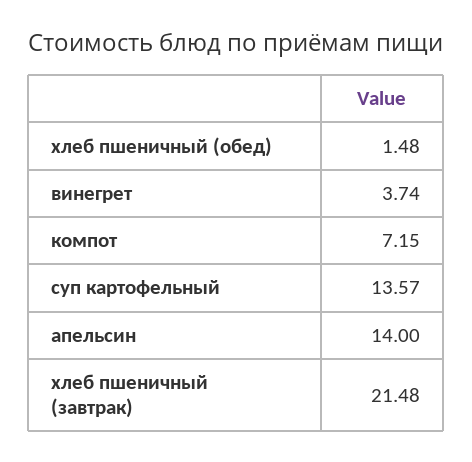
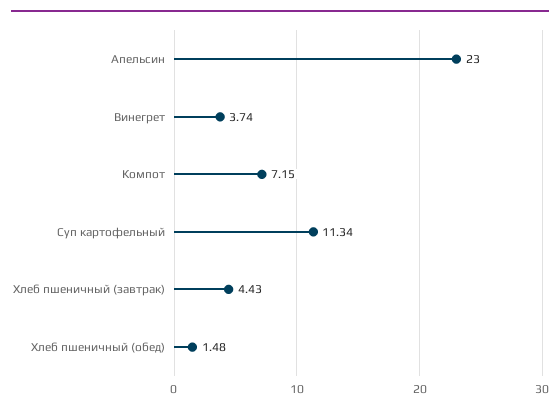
  {
    "хлеб пшеничный (обед)": 1.48,
    "винегрет": 3.74,
    "компот": 7.15,
-   "суп картофельный": 13.57,
+   "суп картофельный": 11.34,
-   "апельсин": 14,
+   "апельсин": 23,
-   "хлеб пшеничный (завтрак)": 21.48
+   "хлеб пшеничный (завтрак)": 4.43
  }

